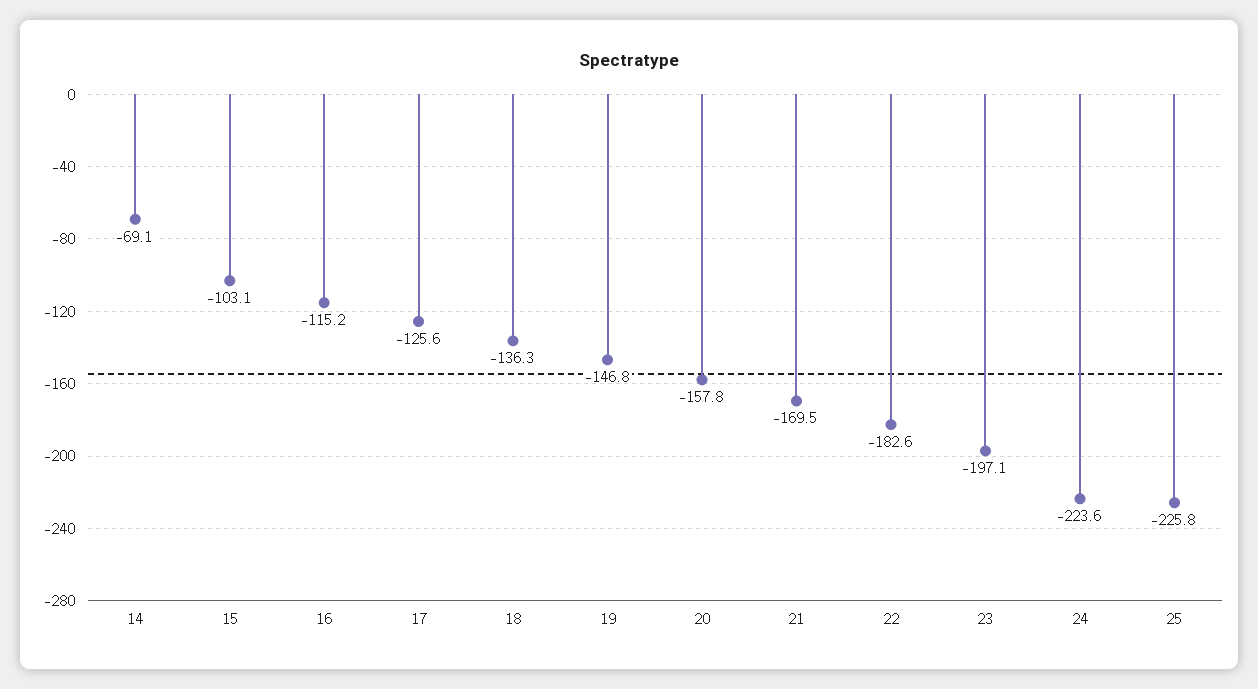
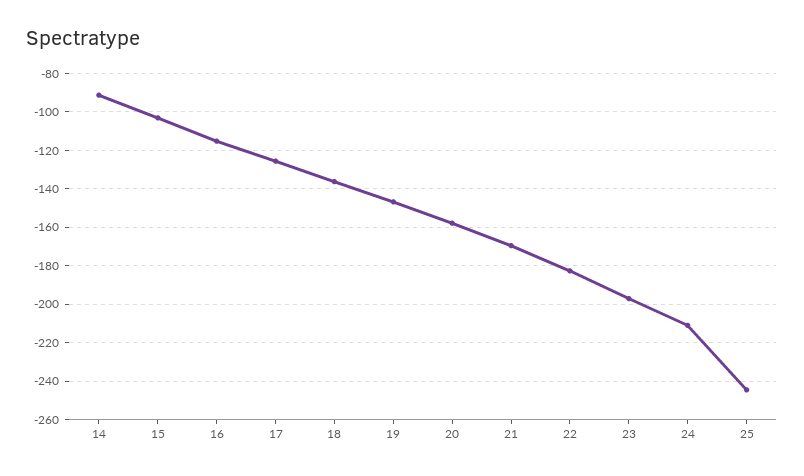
  {
-   "14": -69.1,
+   "14": -90,
    "15": -103.1,
    "16": -115.2,
    "17": -125.6,
    "18": -136.3,
    "19": -146.8,
    "20": -157.8,
    "21": -169.5,
    "22": -182.6,
    "23": -197.1,
-   "24": -223.6,
+   "24": -210,
-   "25": -225.8
+   "25": -245
  }

